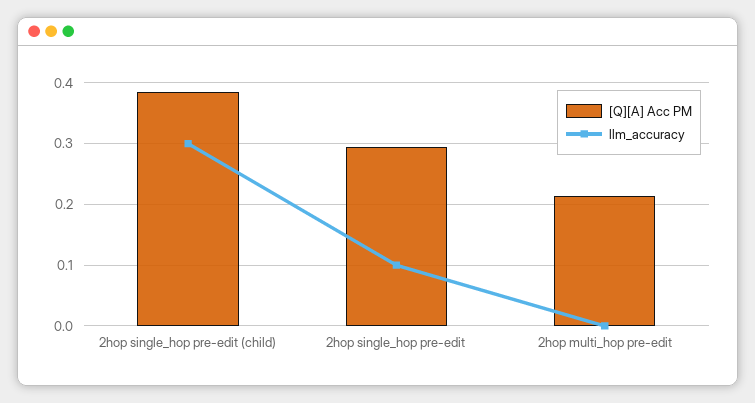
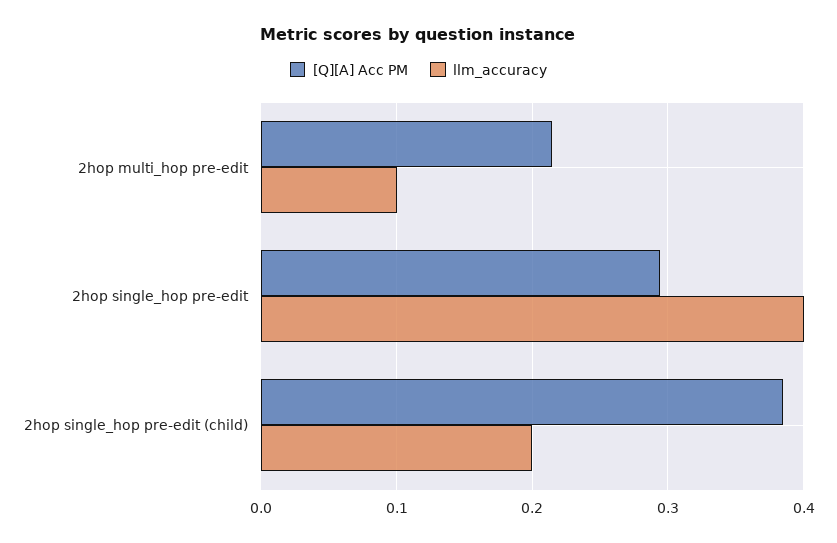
  {
    "[Q][A] Acc PM": {
      "2hop single_hop pre-edit (child)": 0.38,
      "2hop single_hop pre-edit": 0.29,
      "2hop multi_hop pre-edit": 0.21
    },
    "llm_accuracy": {
-     "2hop single_hop pre-edit (child)": 0.3,
+     "2hop single_hop pre-edit (child)": 0.2,
-     "2hop single_hop pre-edit": 0.1,
+     "2hop single_hop pre-edit": 0.4,
-     "2hop multi_hop pre-edit": 0
+     "2hop multi_hop pre-edit": 0.1
    }
  }

